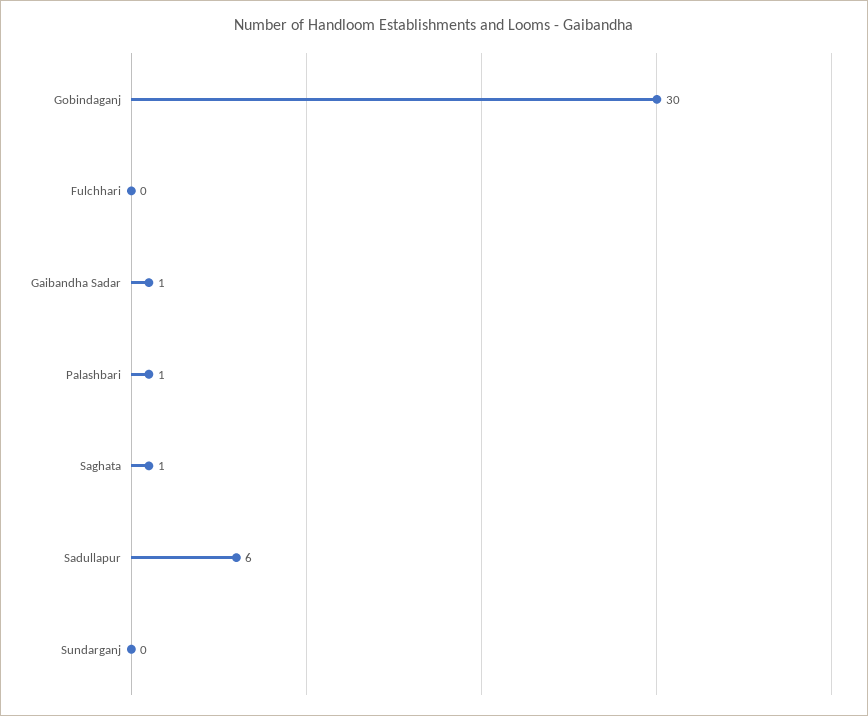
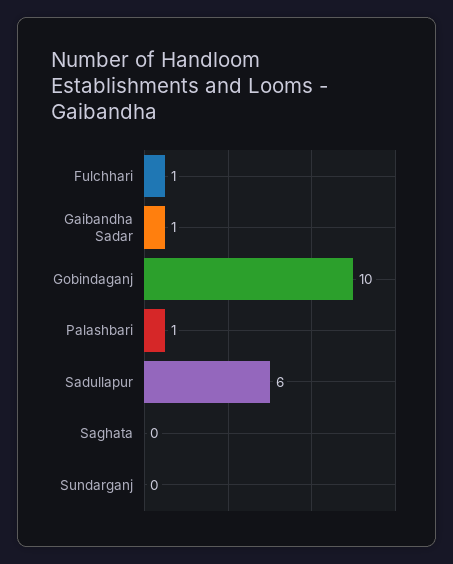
  {
-   "Gobindaganj": 30,
+   "Gobindaganj": 10,
-   "Fulchhari": 0,
+   "Fulchhari": 1,
    "Gaibandha Sadar": 1,
    "Palashbari": 1,
-   "Saghata": 1,
+   "Saghata": 0,
    "Sadullapur": 6,
    "Sundarganj": 0
  }

